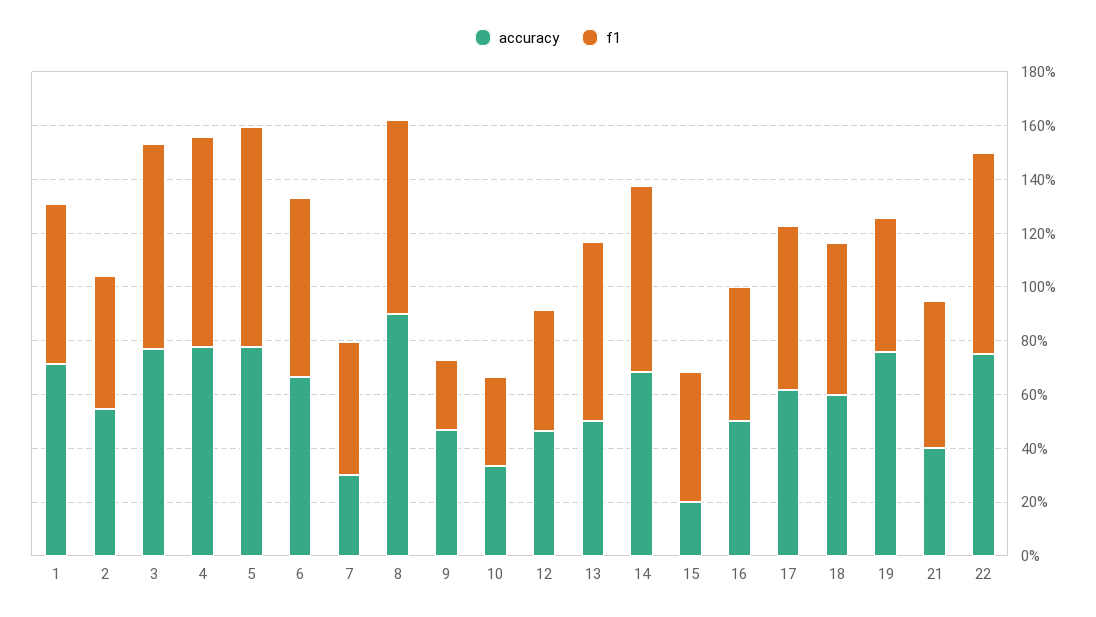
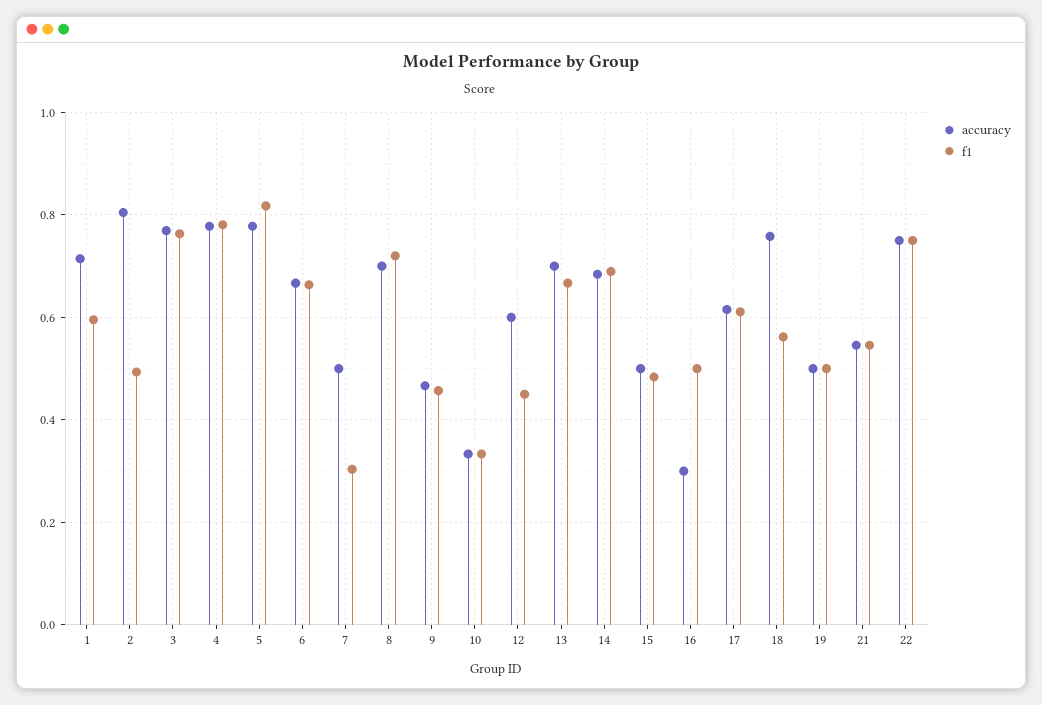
  {
    "accuracy": {
      "1": 0.72,
-     "2": 0.55,
+     "2": 0.8,
      "3": 0.76,
      "4": 0.78,
      "5": 0.78,
      "6": 0.66,
-     "7": 0.3,
+     "7": 0.5,
-     "8": 0.9,
+     "8": 0.7,
      "9": 0.46,
      "10": 0.34,
-     "12": 0.45,
+     "12": 0.6,
-     "13": 0.5,
+     "13": 0.7,
      "14": 0.68,
-     "15": 0.2,
+     "15": 0.5,
-     "16": 0.5,
+     "16": 0.3,
      "17": 0.62,
-     "18": 0.6,
+     "18": 0.76,
-     "19": 0.75,
+     "19": 0.5,
-     "21": 0.4,
+     "21": 0.54,
      "22": 0.76
    },
    "f1": {
      "1": 0.6,
      "2": 0.5,
      "3": 0.76,
      "4": 0.78,
      "5": 0.82,
      "6": 0.66,
-     "7": 0.5,
+     "7": 0.3,
      "8": 0.72,
-     "9": 0.25,
+     "9": 0.46,
      "10": 0.34,
      "12": 0.46,
      "13": 0.66,
      "14": 0.68,
      "15": 0.48,
      "16": 0.5,
      "17": 0.62,
      "18": 0.56,
      "19": 0.5,
      "21": 0.54,
      "22": 0.76
    }
  }

